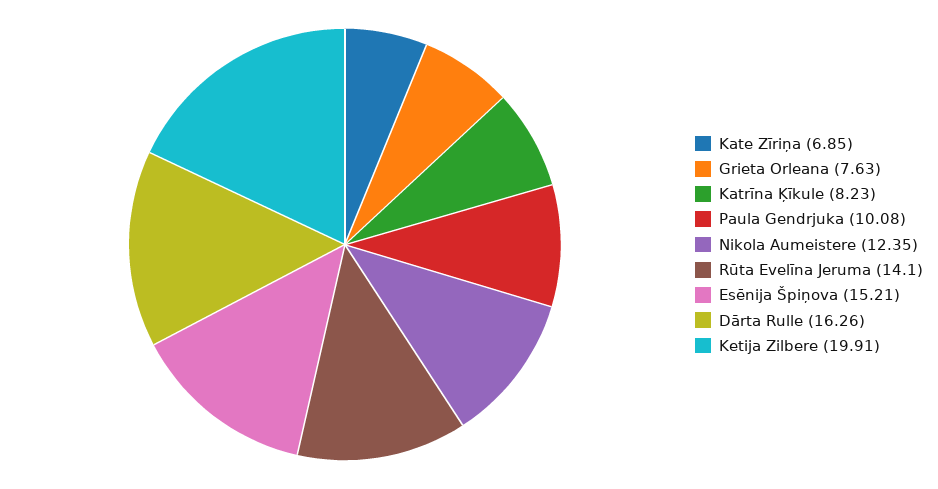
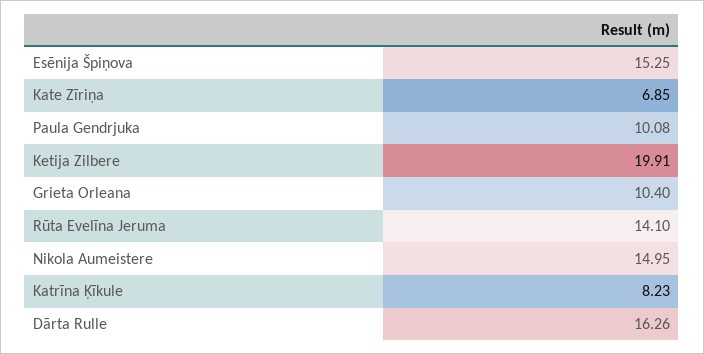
  {
    "Kate Zīriņa": 6.85,
-   "Grieta Orleana": 7.63,
+   "Grieta Orleana": 10.4,
    "Katrīna Ķīkule": 8.23,
    "Paula Gendrjuka": 10.08,
-   "Nikola Aumeistere": 12.35,
+   "Nikola Aumeistere": 14.95,
    "Rūta Evelīna Jeruma": 14.1,
-   "Esēnija Špiņova": 15.21,
+   "Esēnija Špiņova": 15.25,
    "Dārta Rulle": 16.26,
    "Ketija Zilbere": 19.91
  }

